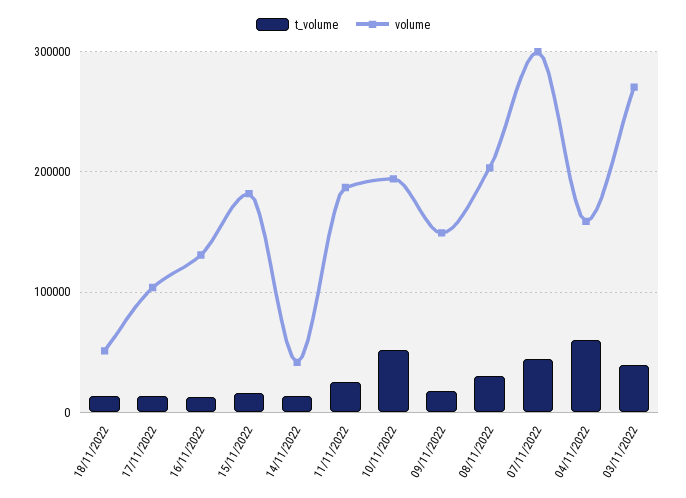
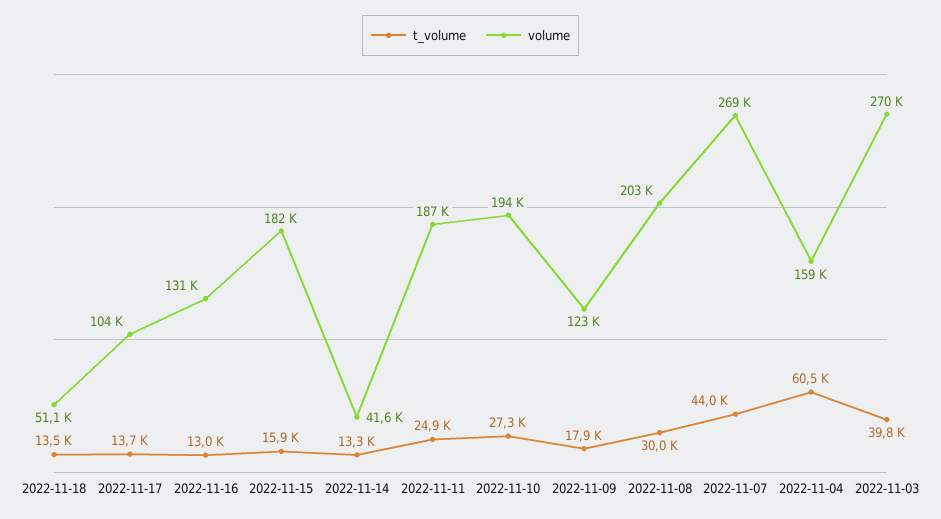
  {
    "t_volume": {
      "18/11/2022": 13500,
      "17/11/2022": 13700,
      "16/11/2022": 13000,
      "15/11/2022": 15900,
      "14/11/2022": 13300,
      "11/11/2022": 24900,
-     "10/11/2022": 50000,
+     "10/11/2022": 27300,
      "09/11/2022": 17900,
      "08/11/2022": 30000,
      "07/11/2022": 44000,
      "04/11/2022": 60500,
      "03/11/2022": 39800
    },
    "volume": {
      "18/11/2022": 51100,
      "17/11/2022": 104000,
      "16/11/2022": 131000,
      "15/11/2022": 182000,
      "14/11/2022": 41600,
      "11/11/2022": 187000,
      "10/11/2022": 194000,
-     "09/11/2022": 150000,
+     "09/11/2022": 123000,
      "08/11/2022": 203000,
-     "07/11/2022": 300000,
+     "07/11/2022": 269000,
      "04/11/2022": 159000,
      "03/11/2022": 270000
    }
  }

